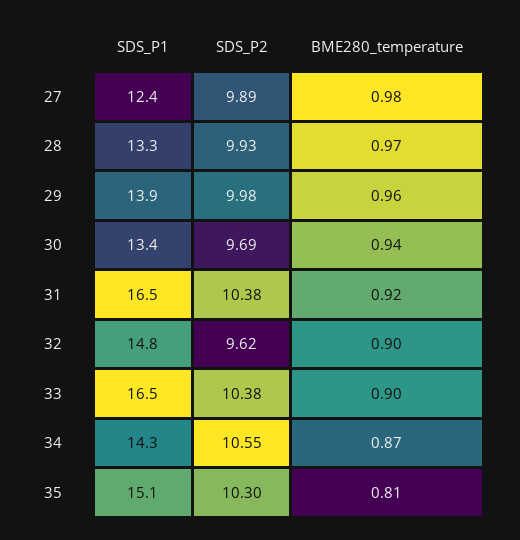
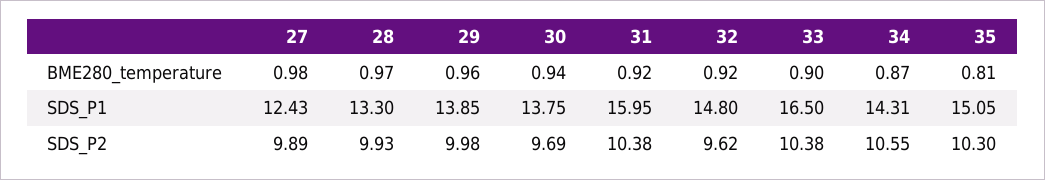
  {
    "SDS_P1": {
      "27": 12.43,
      "28": 13.3,
      "29": 13.85,
-     "30": 13.4,
+     "30": 13.75,
-     "31": 16.5,
+     "31": 15.95,
      "32": 14.8,
      "33": 16.5,
      "34": 14.31,
      "35": 15.05
    },
    "SDS_P2": {
      "27": 9.89,
      "28": 9.93,
      "29": 9.98,
      "30": 9.69,
      "31": 10.38,
      "32": 9.62,
      "33": 10.38,
      "34": 10.55,
      "35": 10.3
    },
    "BME280_temperature": {
      "27": 0.98,
      "28": 0.97,
      "29": 0.96,
      "30": 0.94,
      "31": 0.92,
-     "32": 0.9,
+     "32": 0.92,
      "33": 0.9,
      "34": 0.87,
      "35": 0.81
    }
  }

